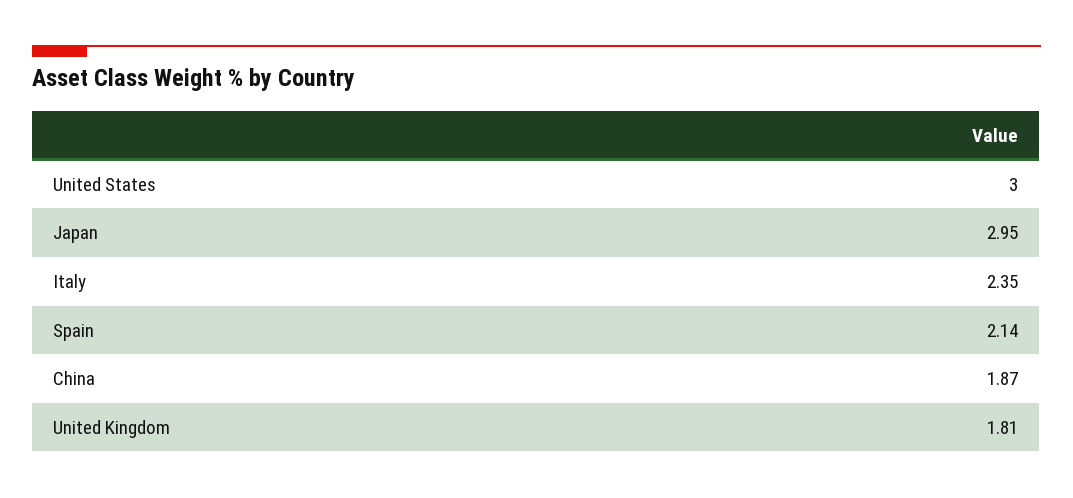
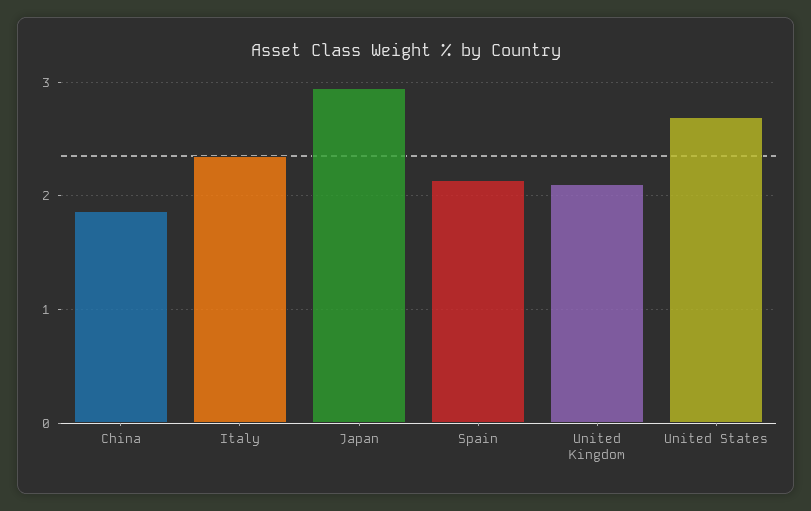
  {
-   "United States": 3,
+   "United States": 2.7,
    "Japan": 2.95,
    "Italy": 2.35,
    "Spain": 2.14,
    "China": 1.87,
-   "United Kingdom": 1.81
+   "United Kingdom": 2.1
  }

